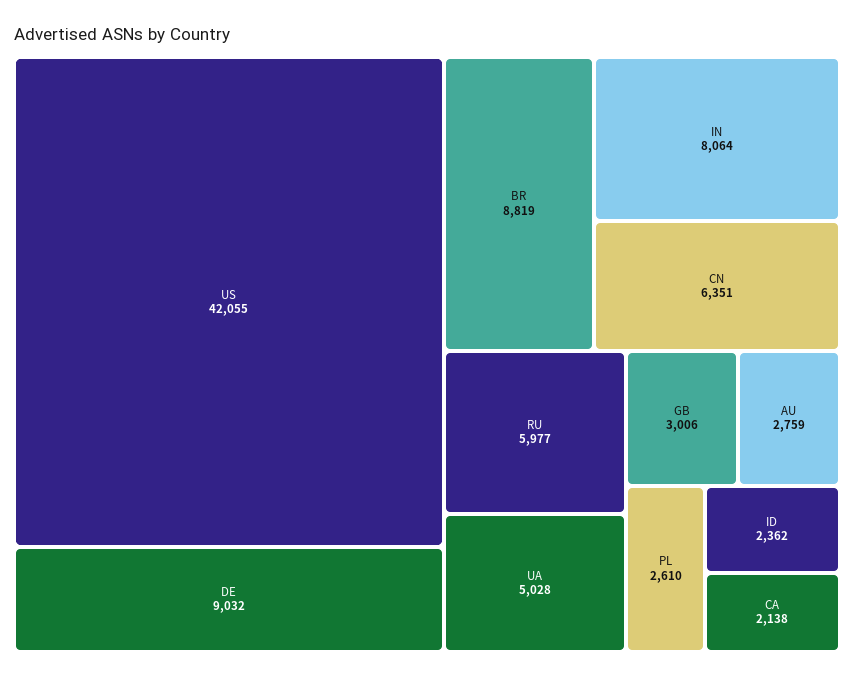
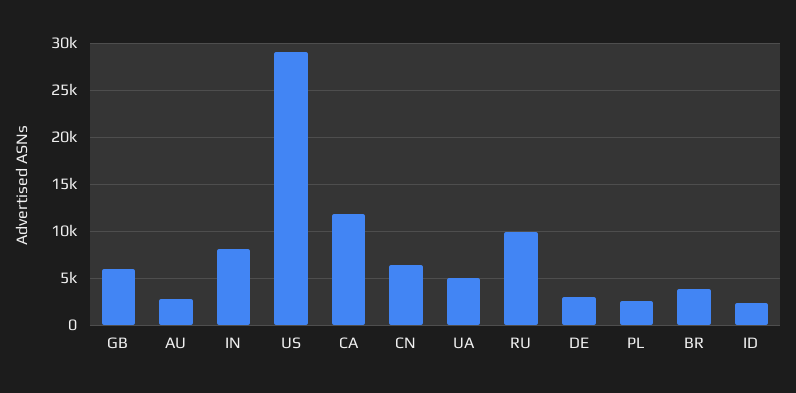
  {
-   "US": 42055,
+   "US": 29000,
-   "DE": 9032,
+   "DE": 3000,
-   "BR": 8819,
+   "BR": 4000,
    "IN": 8064,
    "CN": 6351,
-   "RU": 5977,
+   "RU": 10000,
    "UA": 5028,
-   "GB": 3006,
+   "GB": 6000,
    "AU": 2759,
    "PL": 2610,
    "ID": 2362,
-   "CA": 2138
+   "CA": 12000
  }

